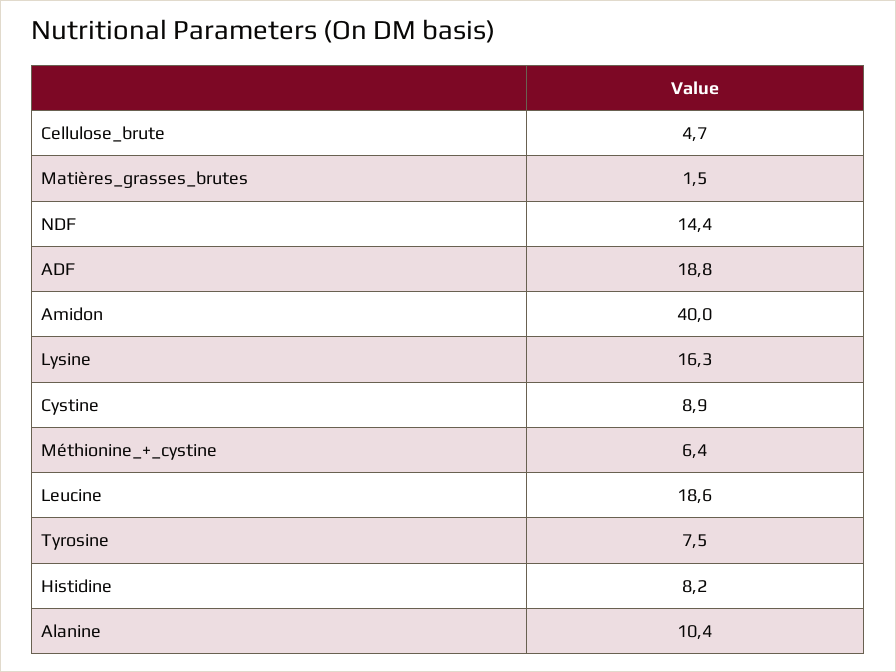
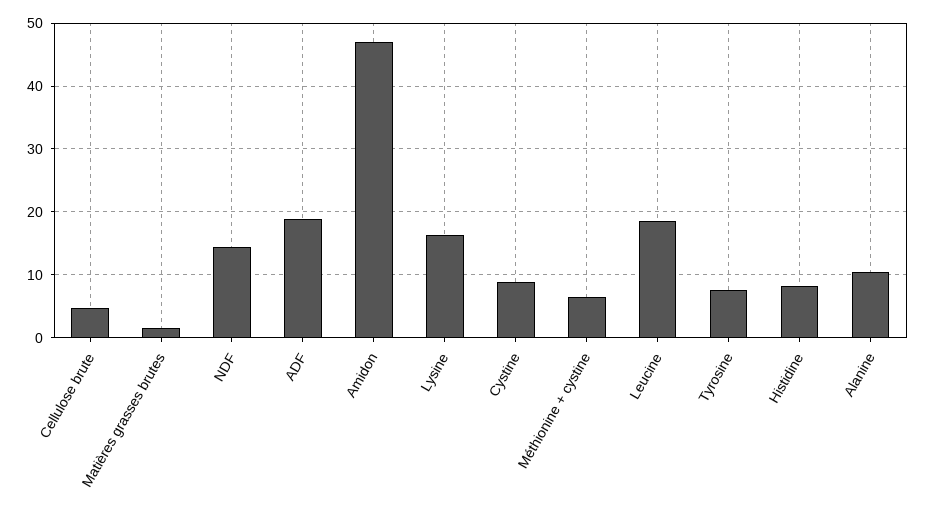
  {
    "Cellulose_brute": 4.7,
    "Matières_grasses_brutes": 1.5,
    "NDF": 14.4,
    "ADF": 18.8,
-   "Amidon": 40,
+   "Amidon": 47,
    "Lysine": 16.3,
    "Cystine": 8.9,
    "Méthionine_+_cystine": 6.4,
    "Leucine": 18.6,
    "Tyrosine": 7.5,
    "Histidine": 8.2,
    "Alanine": 10.4
  }

